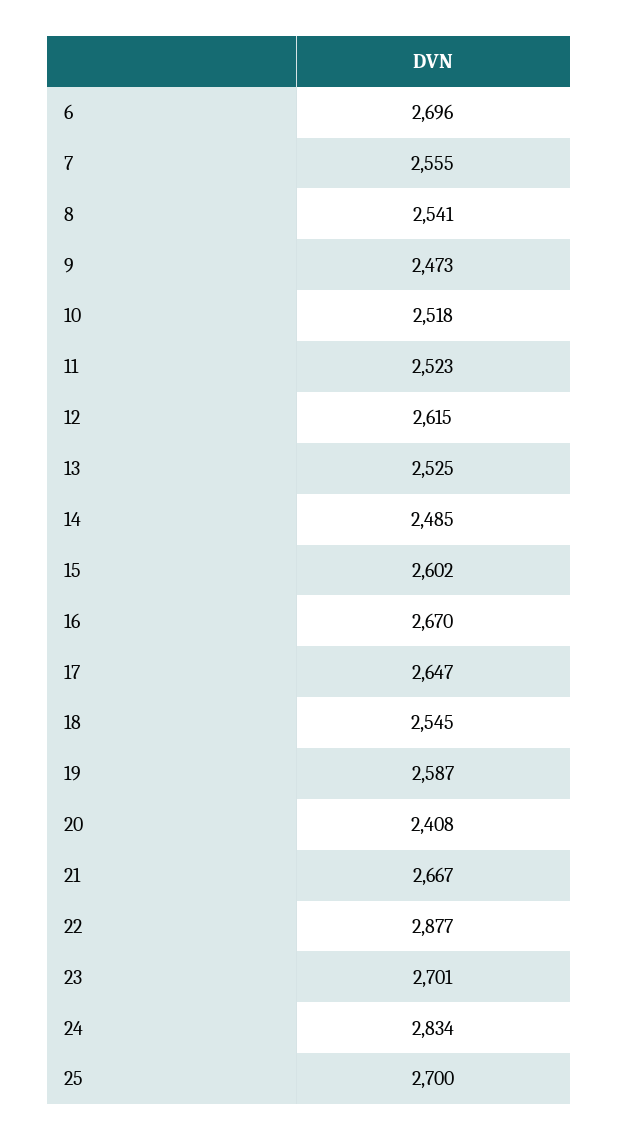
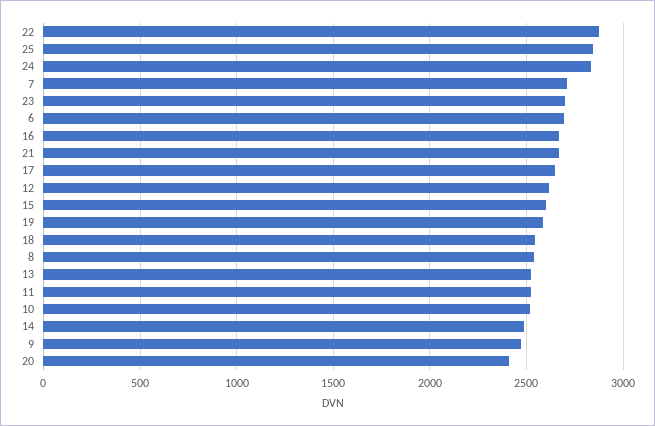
  {
    "6": 2696,
-   "7": 2555,
+   "7": 2700,
    "8": 2541,
    "9": 2473,
    "10": 2518,
    "11": 2523,
    "12": 2615,
    "13": 2525,
    "14": 2485,
    "15": 2602,
    "16": 2670,
    "17": 2647,
    "18": 2545,
    "19": 2587,
    "20": 2408,
    "21": 2667,
    "22": 2877,
    "23": 2701,
    "24": 2834,
-   "25": 2700
+   "25": 2850
  }

